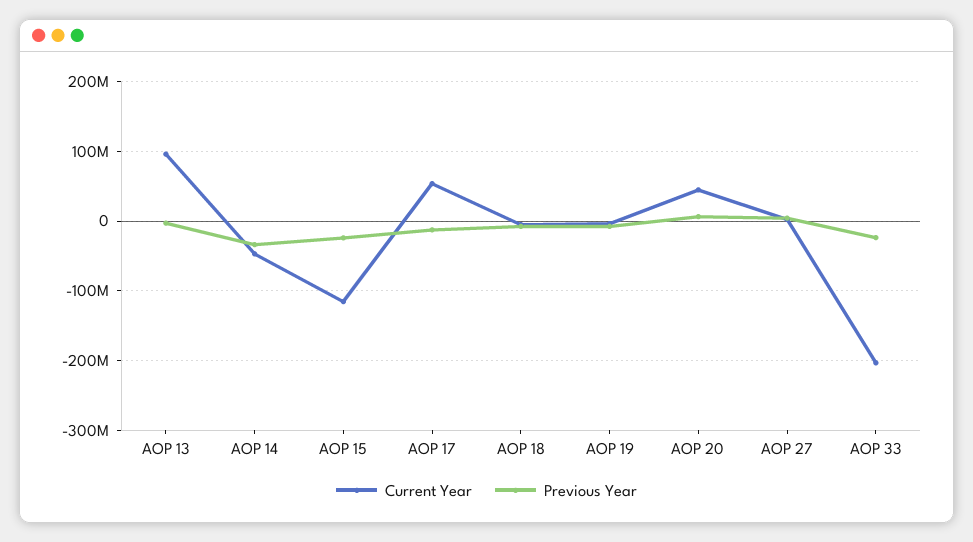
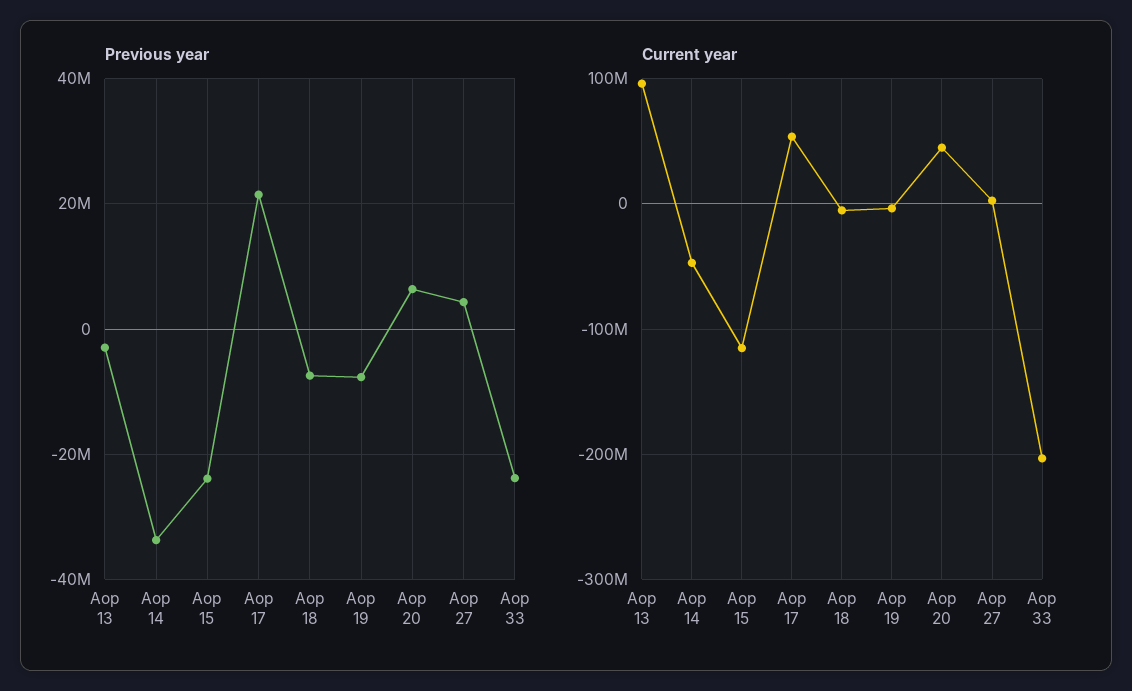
  {
    "Current Year": {
      "AOP 13": 100000000,
      "AOP 14": -50000000,
      "AOP 15": -120000000,
      "AOP 17": 50000000,
      "AOP 18": -10000000,
      "AOP 19": 0,
      "AOP 20": 40000000,
      "AOP 27": 0,
      "AOP 33": -200000000
    },
    "Previous Year": {
      "AOP 13": -2000000,
      "AOP 14": -34000000,
      "AOP 15": -24000000,
-     "AOP 17": -10000000,
+     "AOP 17": 22000000,
      "AOP 18": -8000000,
      "AOP 19": -8000000,
      "AOP 20": 6000000,
      "AOP 27": 4000000,
      "AOP 33": -24000000
    }
  }

